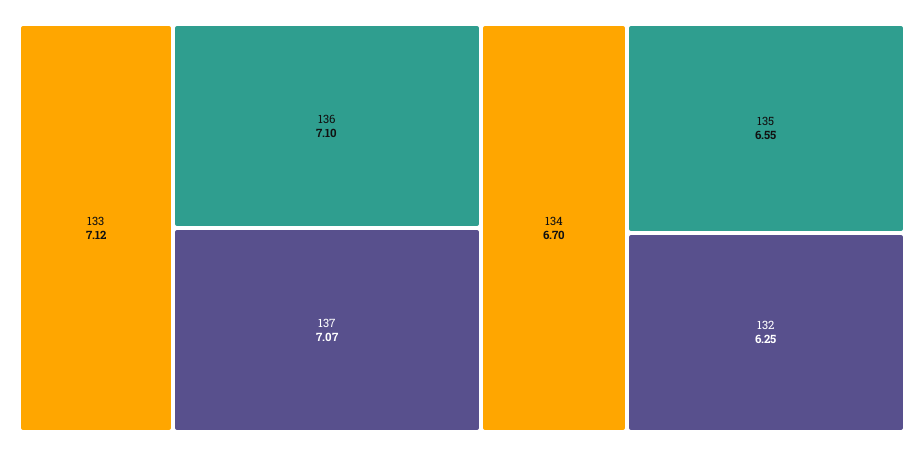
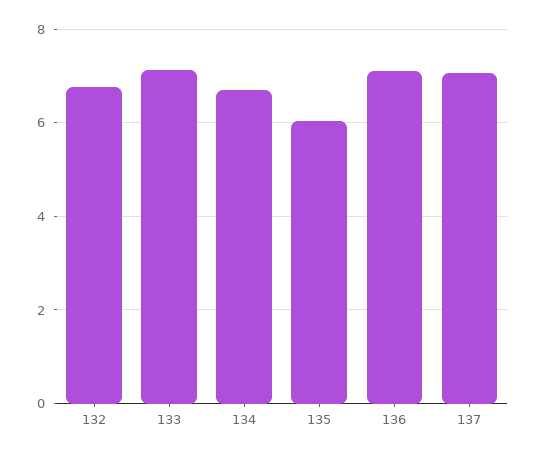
  {
    "133": 7.12,
    "136": 7.1,
    "137": 7.07,
    "134": 6.7,
-   "135": 6.55,
+   "135": 6,
-   "132": 6.25
+   "132": 6.8
  }

